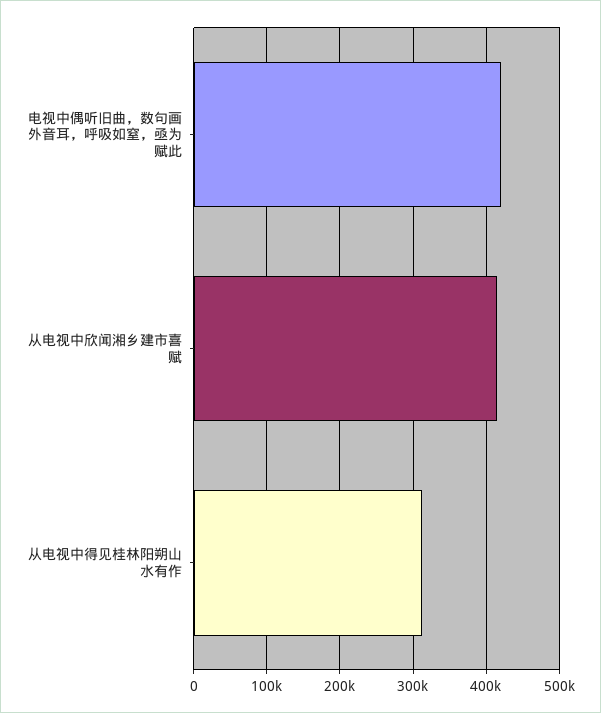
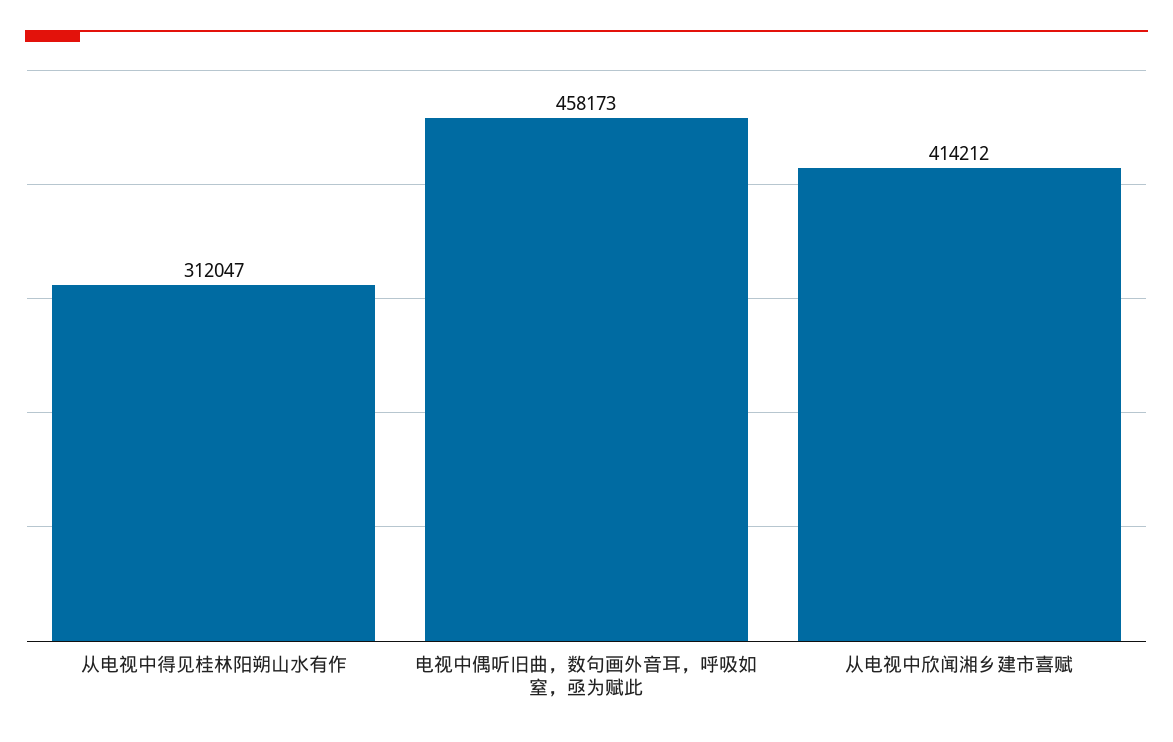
  {
-   "电视中偶听旧曲，数句画外音耳，呼吸如窒，亟为赋此": 420000,
+   "电视中偶听旧曲，数句画外音耳，呼吸如窒，亟为赋此": 458173,
    "从电视中欣闻湘乡建市喜赋": 414212,
    "从电视中得见桂林阳朔山水有作": 312047
  }

